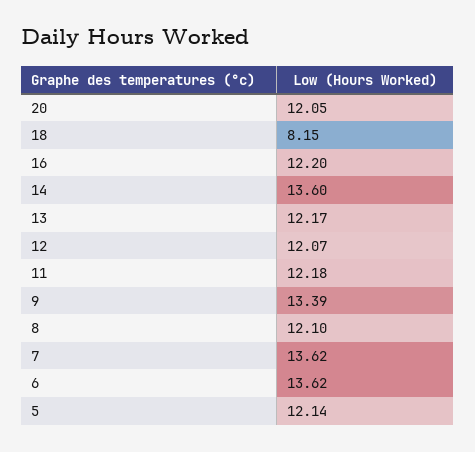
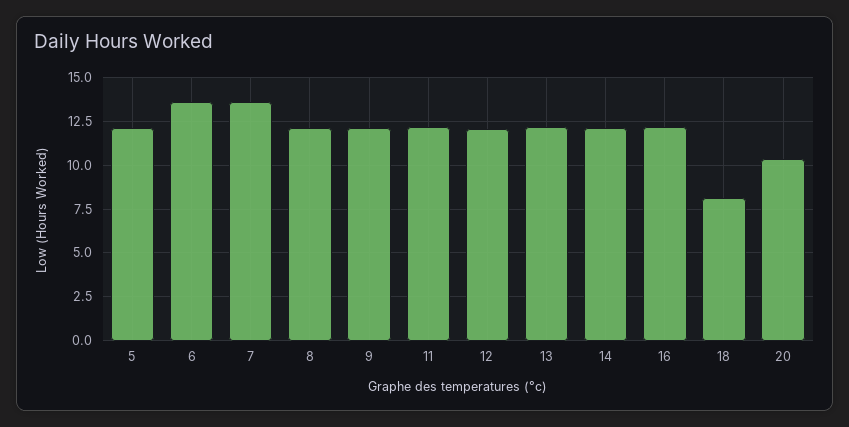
  {
-   "20": 12.05,
+   "20": 10.5,
    "18": 8.15,
    "16": 12.2,
-   "14": 13.6,
+   "14": 12,
    "13": 12.17,
    "12": 12.07,
    "11": 12.18,
-   "9": 13.39,
+   "9": 12,
    "8": 12.1,
    "7": 13.62,
    "6": 13.62,
    "5": 12.14
  }

